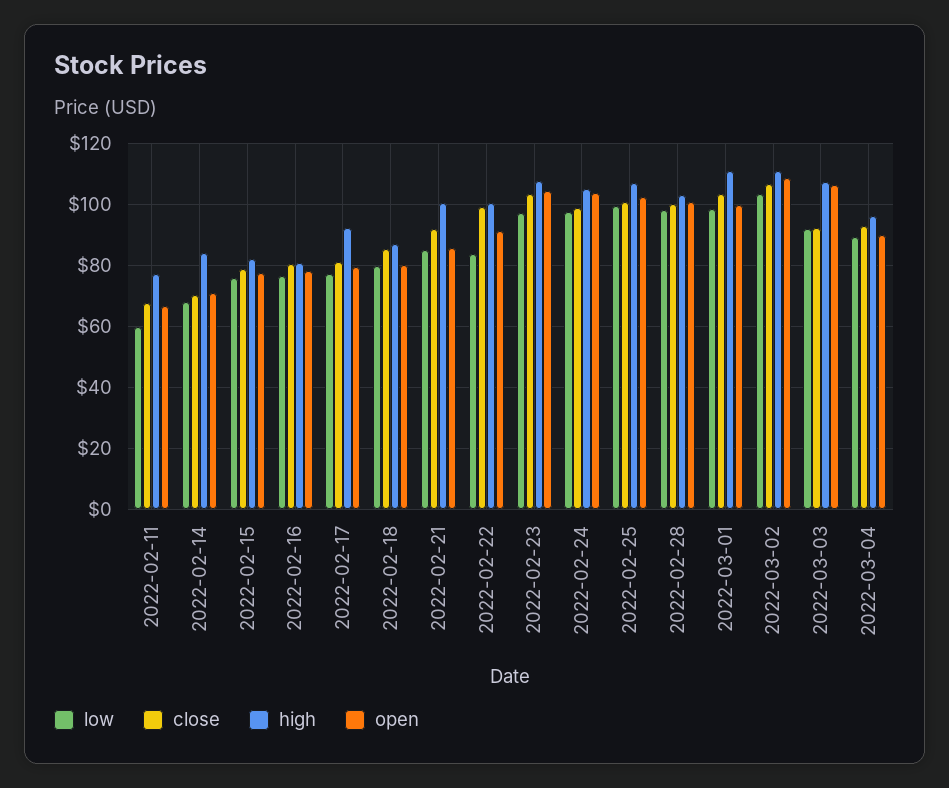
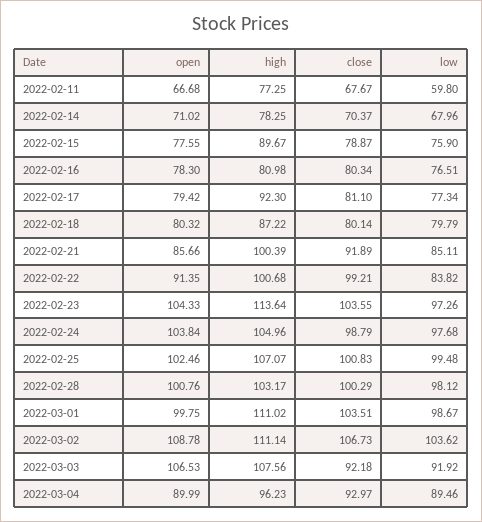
  {
    "low": {
      "2022-02-11": 59.8,
      "2022-02-14": 67.96,
      "2022-02-15": 75.9,
      "2022-02-16": 76.51,
      "2022-02-17": 77.34,
      "2022-02-18": 79.79,
      "2022-02-21": 85.11,
      "2022-02-22": 83.82,
      "2022-02-23": 97.26,
      "2022-02-24": 97.68,
      "2022-02-25": 99.48,
      "2022-02-28": 98.12,
      "2022-03-01": 98.67,
      "2022-03-02": 103.62,
      "2022-03-03": 91.92,
      "2022-03-04": 89.46
    },
    "close": {
      "2022-02-11": 67.67,
      "2022-02-14": 70.37,
      "2022-02-15": 78.87,
      "2022-02-16": 80.34,
      "2022-02-17": 81.1,
-     "2022-02-18": 86,
+     "2022-02-18": 80.14,
      "2022-02-21": 91.89,
      "2022-02-22": 99.21,
      "2022-02-23": 103.55,
      "2022-02-24": 98.79,
      "2022-02-25": 100.83,
      "2022-02-28": 100.29,
      "2022-03-01": 103.51,
      "2022-03-02": 106.73,
      "2022-03-03": 92.18,
      "2022-03-04": 92.97
    },
    "high": {
      "2022-02-11": 77.25,
-     "2022-02-14": 84,
+     "2022-02-14": 78.25,
-     "2022-02-15": 82,
+     "2022-02-15": 89.67,
      "2022-02-16": 80.98,
      "2022-02-17": 92.3,
      "2022-02-18": 87.22,
      "2022-02-21": 100.39,
      "2022-02-22": 100.68,
-     "2022-02-23": 108,
+     "2022-02-23": 113.64,
      "2022-02-24": 104.96,
      "2022-02-25": 107.07,
      "2022-02-28": 103.17,
      "2022-03-01": 111.02,
      "2022-03-02": 111.14,
      "2022-03-03": 107.56,
      "2022-03-04": 96.23
    },
    "open": {
      "2022-02-11": 66.68,
      "2022-02-14": 71.02,
      "2022-02-15": 77.55,
      "2022-02-16": 78.3,
      "2022-02-17": 79.42,
      "2022-02-18": 80.32,
      "2022-02-21": 85.66,
      "2022-02-22": 91.35,
      "2022-02-23": 104.33,
      "2022-02-24": 103.84,
      "2022-02-25": 102.46,
      "2022-02-28": 100.76,
      "2022-03-01": 99.75,
      "2022-03-02": 108.78,
      "2022-03-03": 106.53,
      "2022-03-04": 89.99
    }
  }

